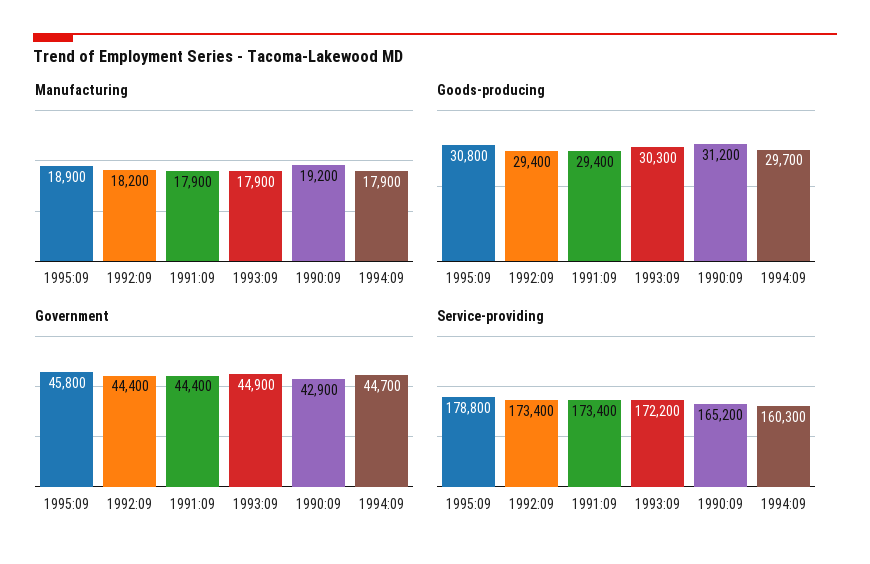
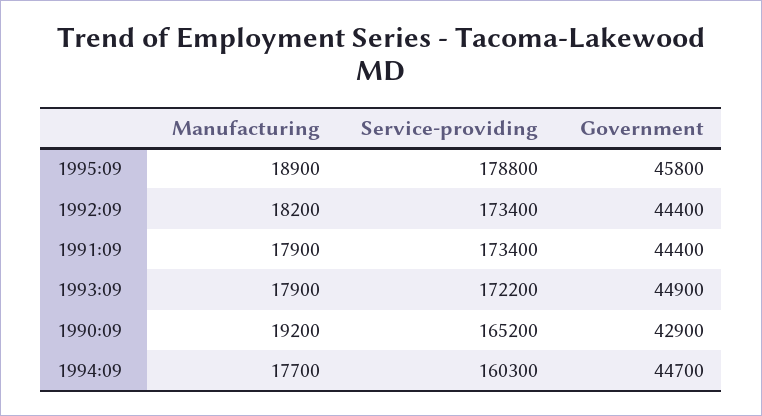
  {
    "Manufacturing": {
      "1995:09": 18900,
      "1992:09": 18200,
      "1991:09": 17900,
      "1993:09": 17900,
      "1990:09": 19200,
-     "1994:09": 17900
+     "1994:09": 17700
    },
-   "Goods-producing": {
-     "1995:09": 30800,
-     "1992:09": 29400,
-     "1991:09": 29400,
-     "1993:09": 30300,
-     "1990:09": 31200,
-     "1994:09": 29700
-   },
    "Government": {
      "1995:09": 45800,
      "1992:09": 44400,
      "1991:09": 44400,
      "1993:09": 44900,
      "1990:09": 42900,
      "1994:09": 44700
    },
    "Service-providing": {
      "1995:09": 178800,
      "1992:09": 173400,
      "1991:09": 173400,
      "1993:09": 172200,
      "1990:09": 165200,
      "1994:09": 160300
    }
  }

